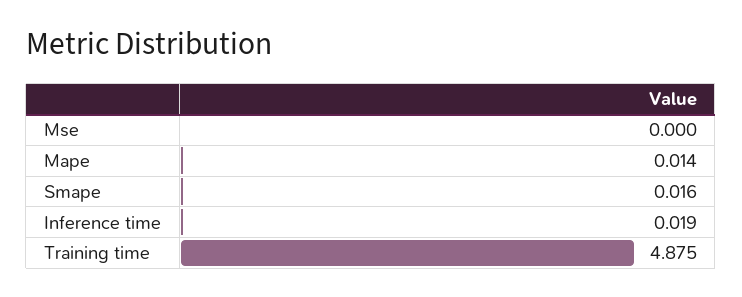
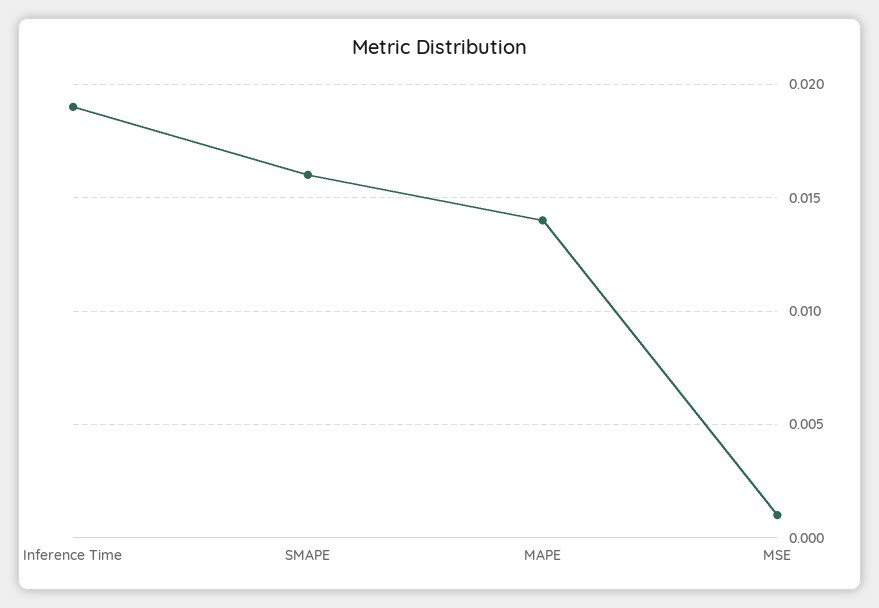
  {
-   "Mse": 0,
+   "Mse": 0.001,
    "Mape": 0.014,
    "Smape": 0.016,
-   "Inference time": 0.019,
+   "Inference time": 0.019
-   "Training time": 4.875
  }

